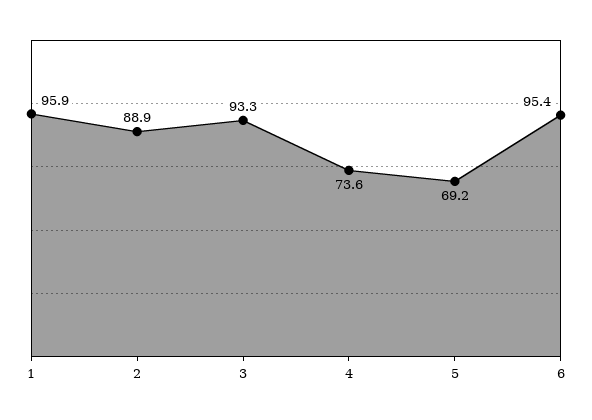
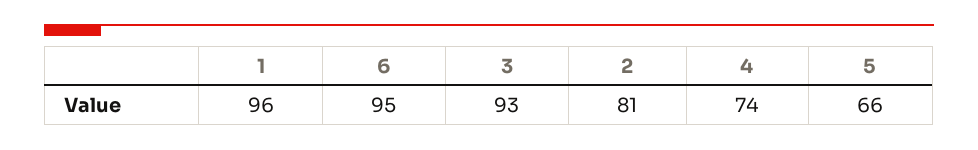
  {
    "1": 95.9,
-   "2": 88.9,
+   "2": 81,
    "3": 93.3,
    "4": 73.6,
-   "5": 69.2,
+   "5": 66,
    "6": 95.4
  }

